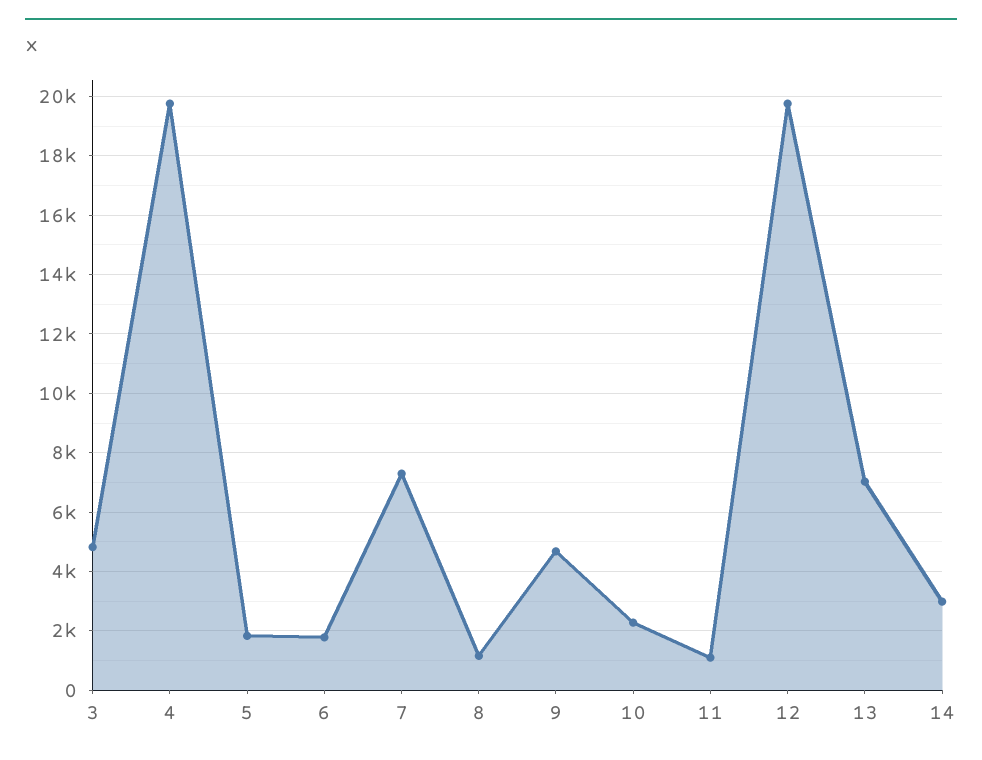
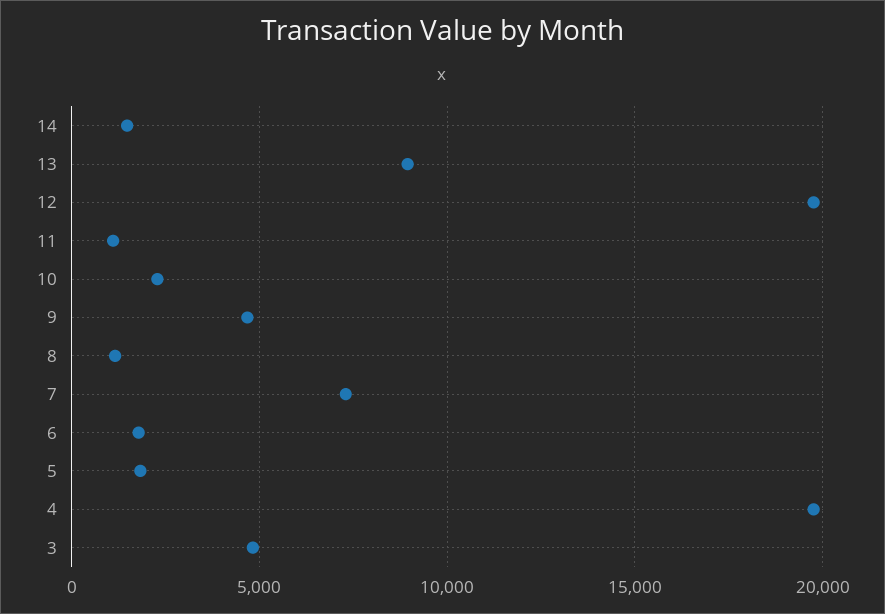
  {
    "3": 4750,
    "4": 19750,
    "5": 1750,
    "6": 1750,
    "7": 7250,
    "8": 1250,
    "9": 4750,
    "10": 2250,
    "11": 1000,
    "12": 19750,
-   "13": 7000,
+   "13": 9000,
-   "14": 3000
+   "14": 1500
  }

